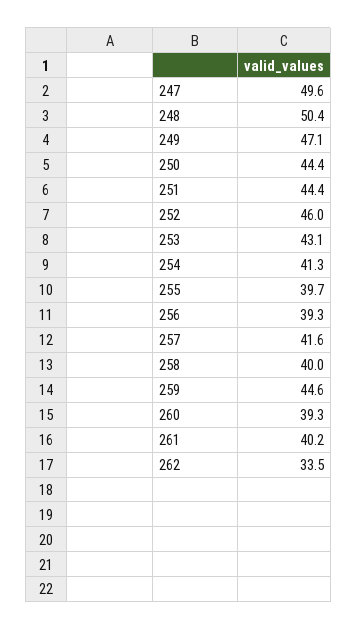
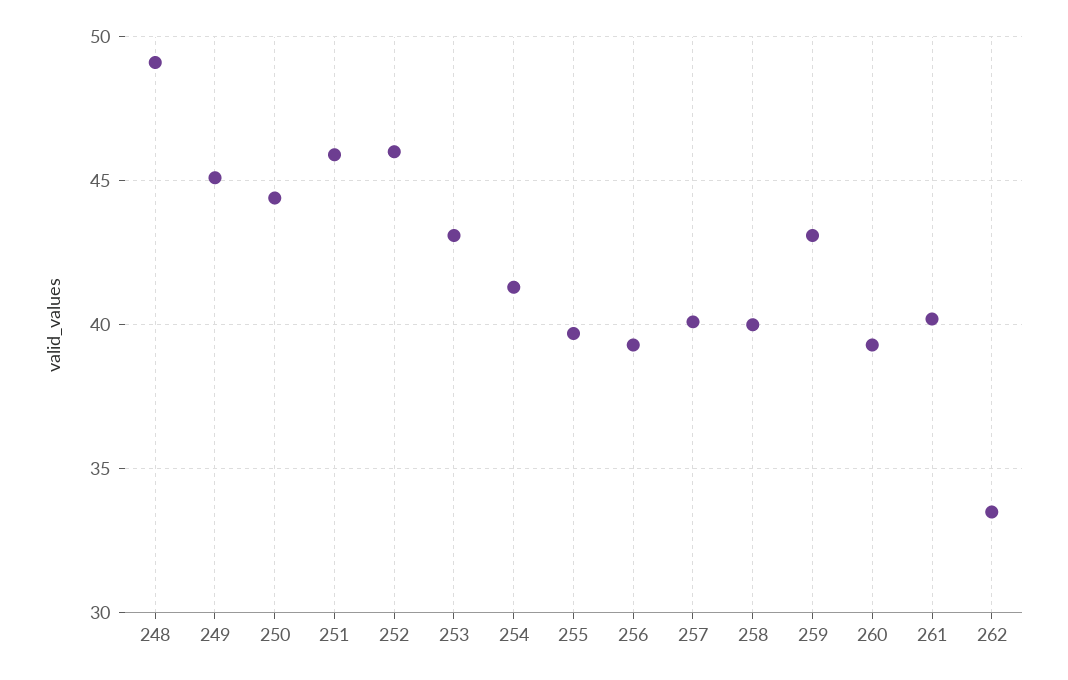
  {
-   "247": 49.6,
-   "248": 50.4,
+   "248": 49,
-   "249": 47.1,
+   "249": 45,
    "250": 44.4,
-   "251": 44.4,
+   "251": 46,
    "252": 46,
    "253": 43.1,
    "254": 41.3,
    "255": 39.7,
    "256": 39.3,
-   "257": 41.6,
+   "257": 40,
    "258": 40,
-   "259": 44.6,
+   "259": 43,
    "260": 39.3,
    "261": 40.2,
    "262": 33.5
  }

